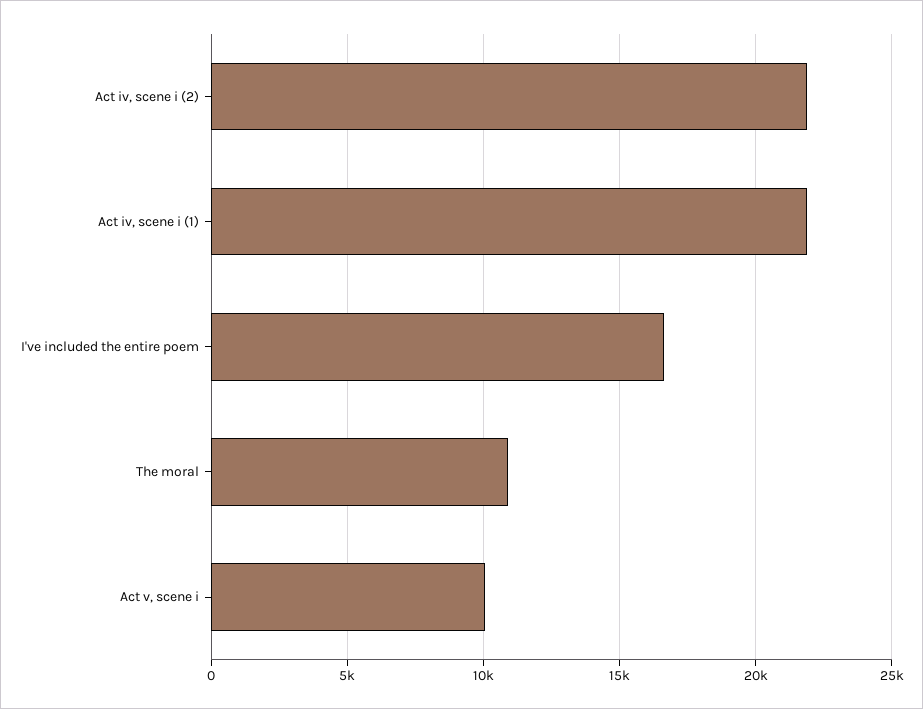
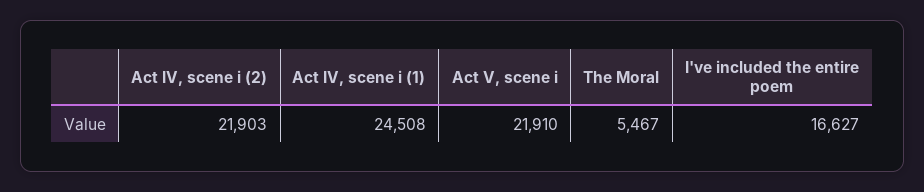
  {
    "Act iv, scene i (2)": 21903,
-   "Act iv, scene i (1)": 22000,
+   "Act iv, scene i (1)": 24508,
    "I've included the entire poem": 16627,
-   "The moral": 11000,
+   "The moral": 5467,
-   "Act v, scene i": 10000
+   "Act v, scene i": 21910
  }

